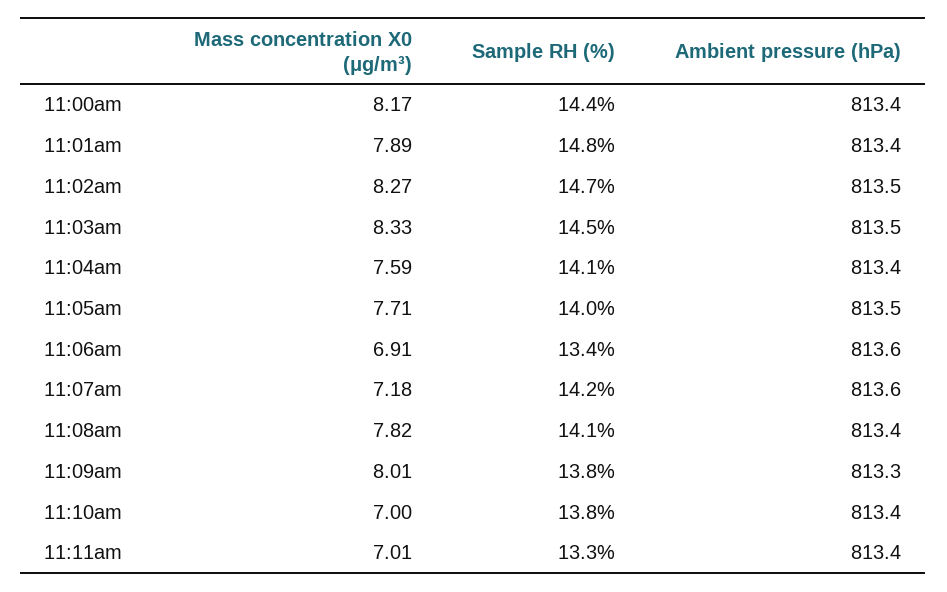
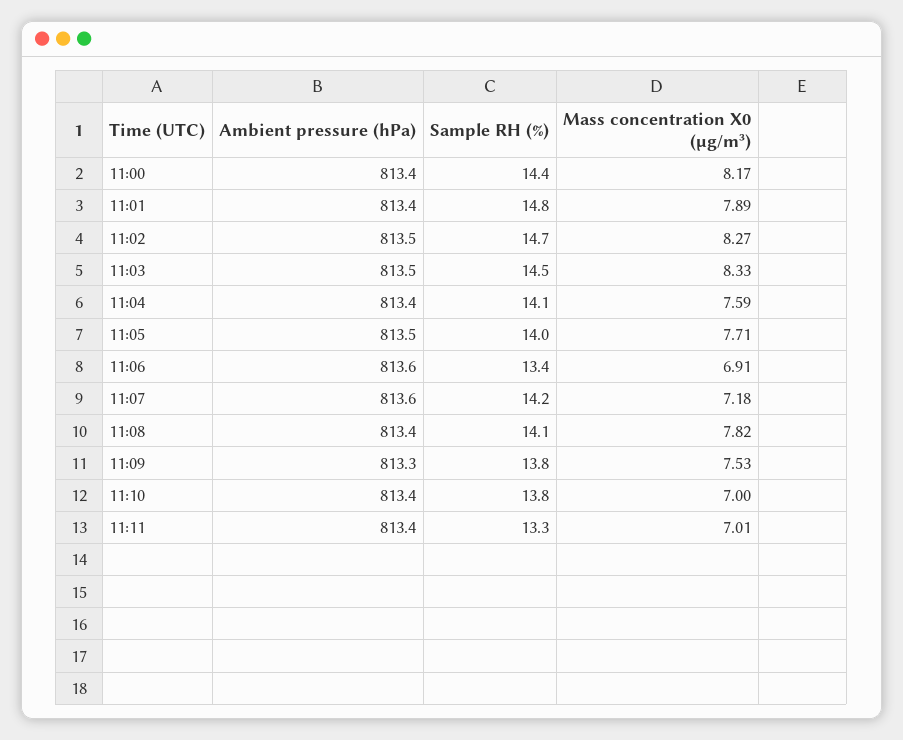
  {
    "Mass concentration X0 (μg/m³)": {
      "11:00am": 8.17,
      "11:01am": 7.89,
      "11:02am": 8.27,
      "11:03am": 8.33,
      "11:04am": 7.59,
      "11:05am": 7.71,
      "11:06am": 6.91,
      "11:07am": 7.18,
      "11:08am": 7.82,
-     "11:09am": 8.01,
+     "11:09am": 7.53,
      "11:10am": 7,
      "11:11am": 7.01
    },
    "Sample RH (%)": {
      "11:00am": 14.4,
      "11:01am": 14.8,
      "11:02am": 14.7,
      "11:03am": 14.5,
      "11:04am": 14.1,
      "11:05am": 14,
      "11:06am": 13.4,
      "11:07am": 14.2,
      "11:08am": 14.1,
      "11:09am": 13.8,
      "11:10am": 13.8,
      "11:11am": 13.3
    },
    "Ambient pressure (hPa)": {
      "11:00am": 813.4,
      "11:01am": 813.4,
      "11:02am": 813.5,
      "11:03am": 813.5,
      "11:04am": 813.4,
      "11:05am": 813.5,
      "11:06am": 813.6,
      "11:07am": 813.6,
      "11:08am": 813.4,
      "11:09am": 813.3,
      "11:10am": 813.4,
      "11:11am": 813.4
    }
  }

